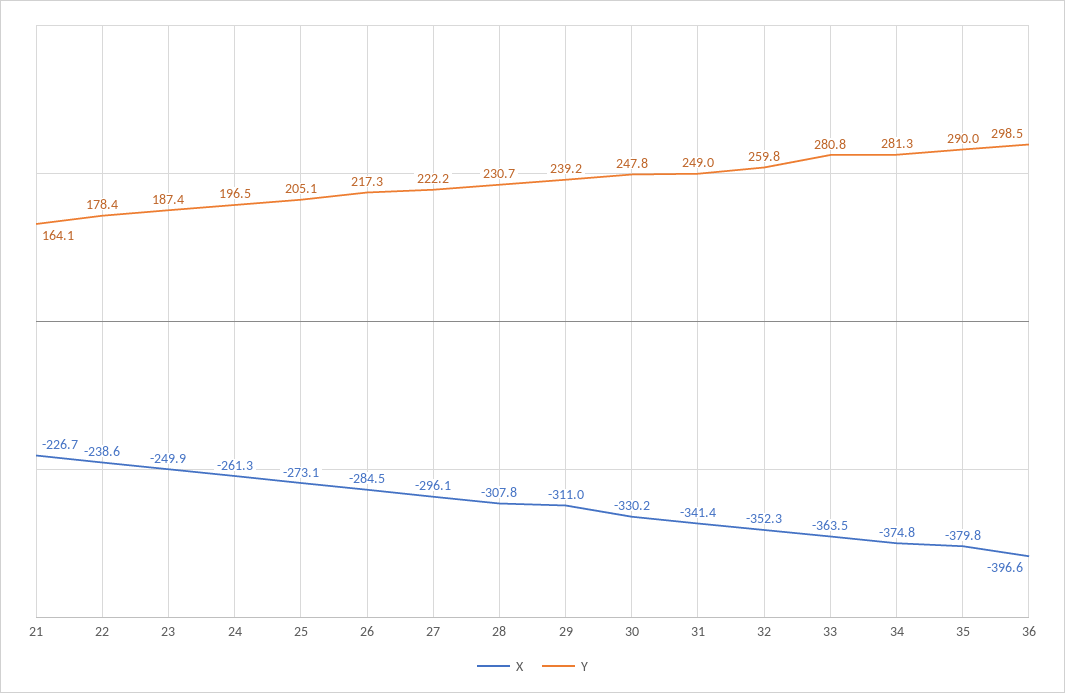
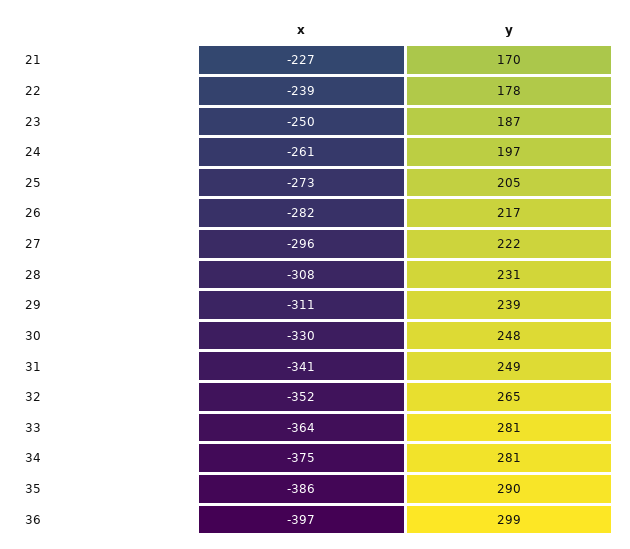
  {
    "X": {
      "21": -226.7,
      "22": -238.6,
      "23": -249.9,
      "24": -261.3,
      "25": -273.1,
-     "26": -284.5,
+     "26": -282,
      "27": -296.1,
      "28": -307.8,
      "29": -311,
      "30": -330.2,
      "31": -341.4,
      "32": -352.3,
      "33": -363.5,
      "34": -374.8,
-     "35": -379.8,
+     "35": -386,
      "36": -396.6
    },
    "Y": {
-     "21": 164.1,
+     "21": 170,
      "22": 178.4,
      "23": 187.4,
      "24": 196.5,
      "25": 205.1,
      "26": 217.3,
      "27": 222.2,
      "28": 230.7,
      "29": 239.2,
      "30": 247.8,
      "31": 249,
-     "32": 259.8,
+     "32": 265,
      "33": 280.8,
      "34": 281.3,
      "35": 290,
      "36": 298.5
    }
  }

